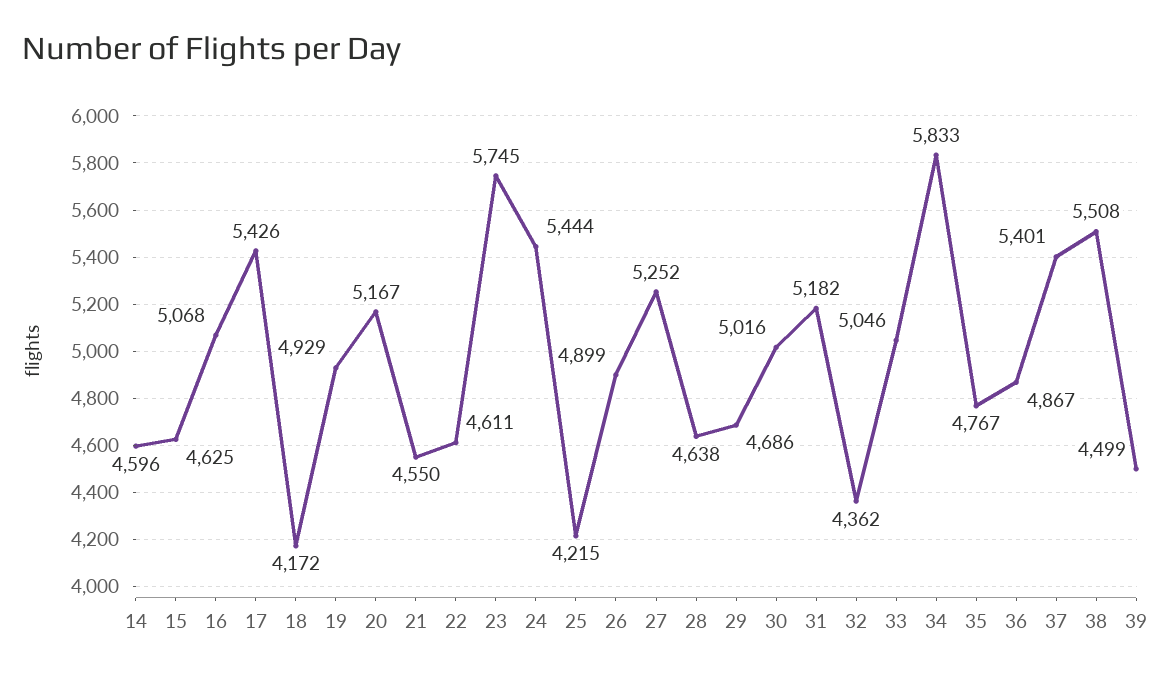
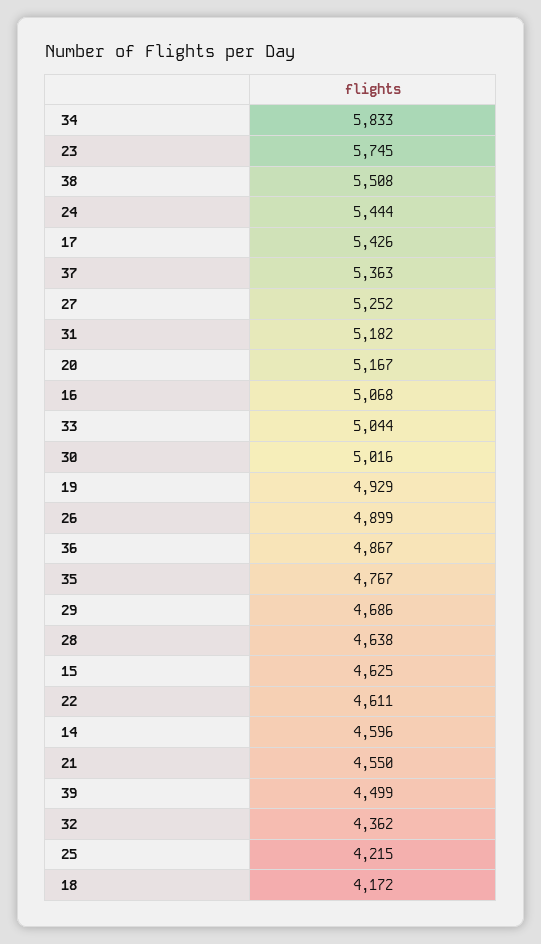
  {
    "14": 4596,
    "15": 4625,
    "16": 5068,
    "17": 5426,
    "18": 4172,
    "19": 4929,
    "20": 5167,
    "21": 4550,
    "22": 4611,
    "23": 5745,
    "24": 5444,
    "25": 4215,
    "26": 4899,
    "27": 5252,
    "28": 4638,
    "29": 4686,
    "30": 5016,
    "31": 5182,
    "32": 4362,
-   "33": 5046,
+   "33": 5044,
    "34": 5833,
    "35": 4767,
    "36": 4867,
-   "37": 5401,
+   "37": 5363,
    "38": 5508,
    "39": 4499
  }

